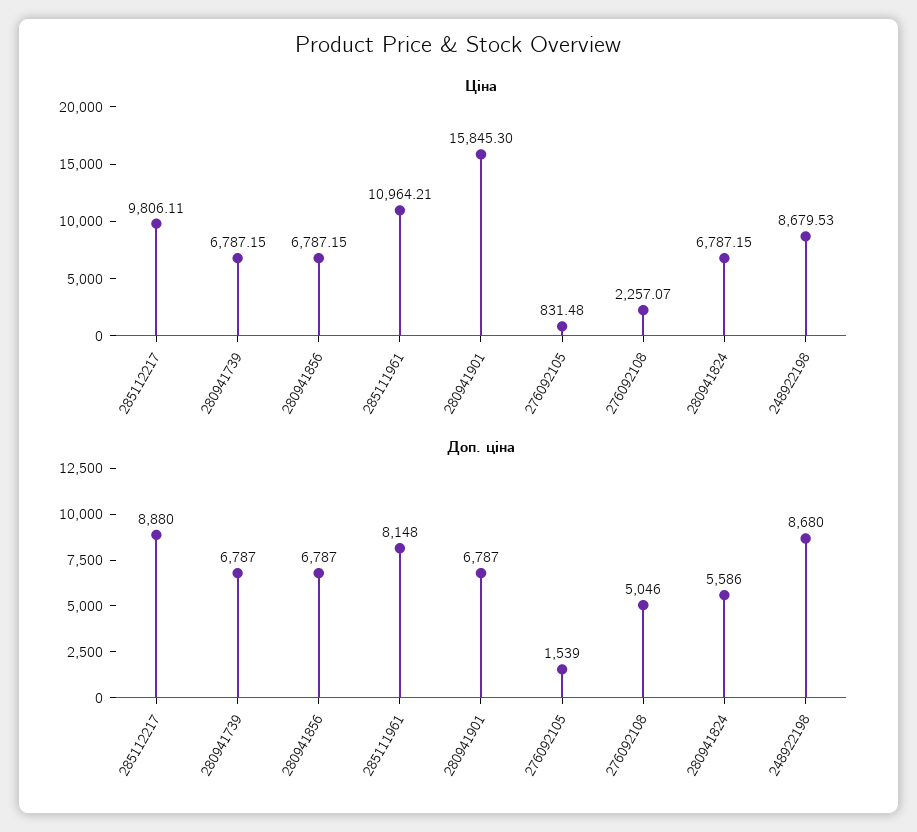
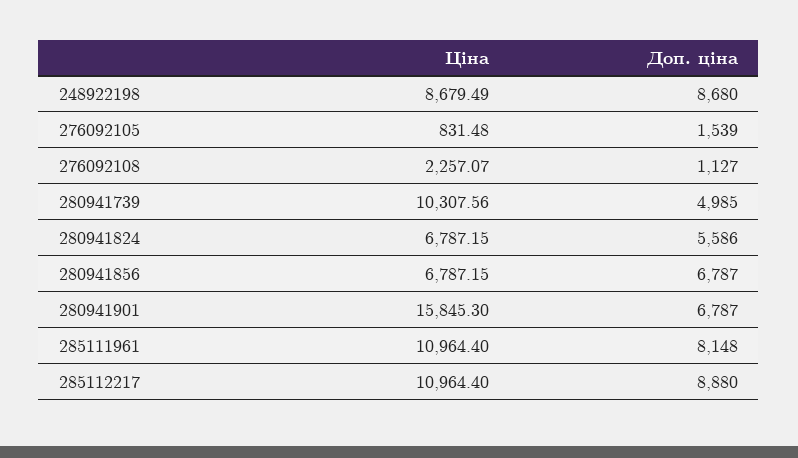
  {
    "Ціна": {
-     "285112217": 9806.11,
+     "285112217": 10964.4,
-     "280941739": 6787.15,
+     "280941739": 10307.56,
      "280941856": 6787.15,
-     "285111961": 10964.21,
+     "285111961": 10964.4,
      "280941901": 15845.3,
      "276092105": 831.48,
      "276092108": 2257.07,
      "280941824": 6787.15,
-     "248922198": 8679.53
+     "248922198": 8679.49
    },
    "Доп. ціна": {
      "285112217": 8880,
-     "280941739": 6787,
+     "280941739": 4985,
      "280941856": 6787,
      "285111961": 8148,
      "280941901": 6787,
      "276092105": 1539,
-     "276092108": 5046,
+     "276092108": 1127,
      "280941824": 5586,
      "248922198": 8680
    }
  }

